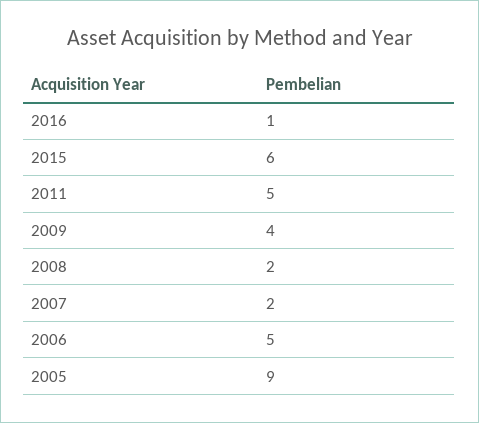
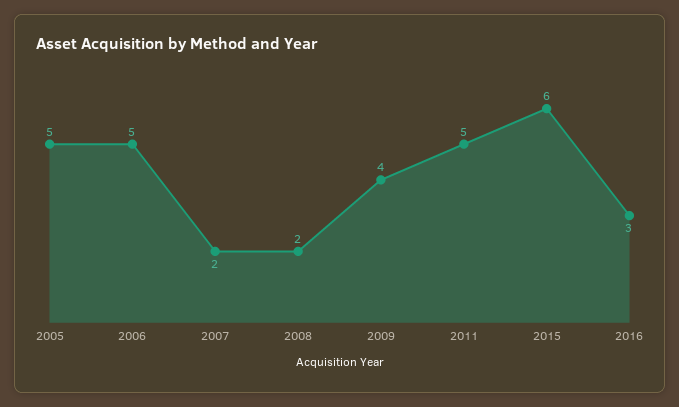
  {
-   "2016": 1,
+   "2016": 3,
    "2015": 6,
    "2011": 5,
    "2009": 4,
    "2008": 2,
    "2007": 2,
    "2006": 5,
-   "2005": 9
+   "2005": 5
  }

